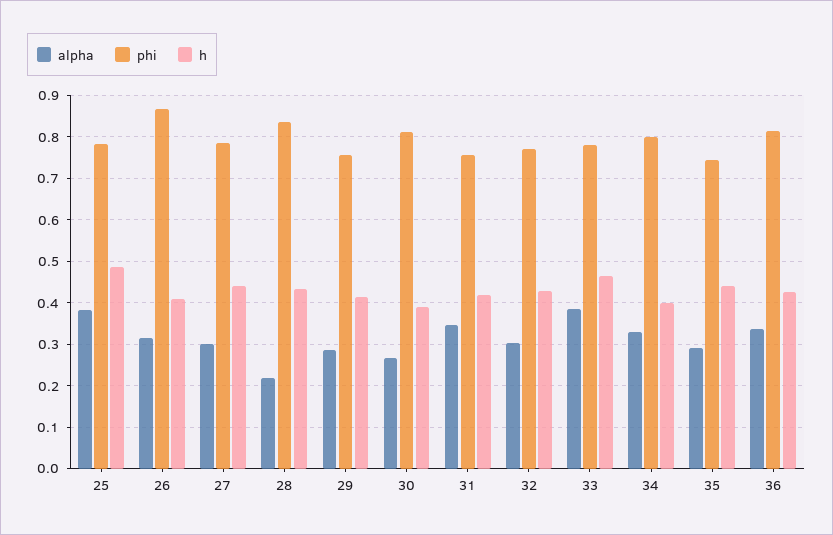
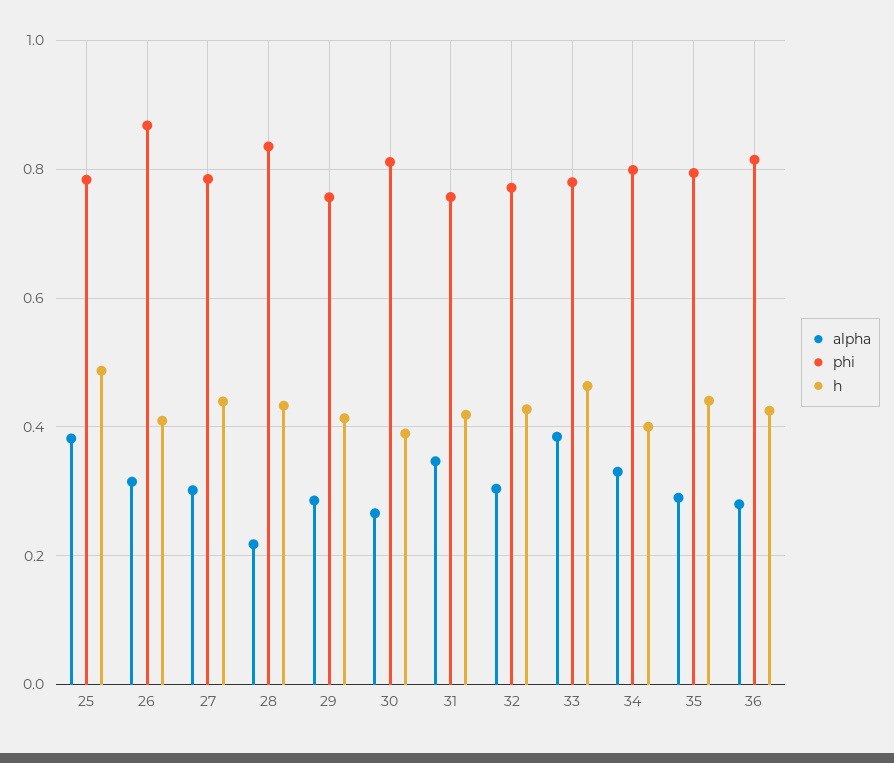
  {
    "alpha": {
      "25": 0.38,
      "26": 0.32,
      "27": 0.3,
      "28": 0.22,
      "29": 0.28,
      "30": 0.26,
      "31": 0.34,
      "32": 0.3,
      "33": 0.38,
      "34": 0.34,
      "35": 0.28,
-     "36": 0.34
+     "36": 0.28
    },
    "phi": {
      "25": 0.78,
      "26": 0.86,
      "27": 0.78,
      "28": 0.84,
      "29": 0.76,
      "30": 0.82,
      "31": 0.76,
      "32": 0.78,
      "33": 0.78,
      "34": 0.8,
-     "35": 0.74,
+     "35": 0.8,
      "36": 0.82
    },
    "h": {
      "25": 0.48,
      "26": 0.4,
      "27": 0.44,
      "28": 0.44,
      "29": 0.42,
      "30": 0.38,
      "31": 0.42,
      "32": 0.42,
      "33": 0.46,
      "34": 0.4,
      "35": 0.44,
      "36": 0.42
    }
  }

